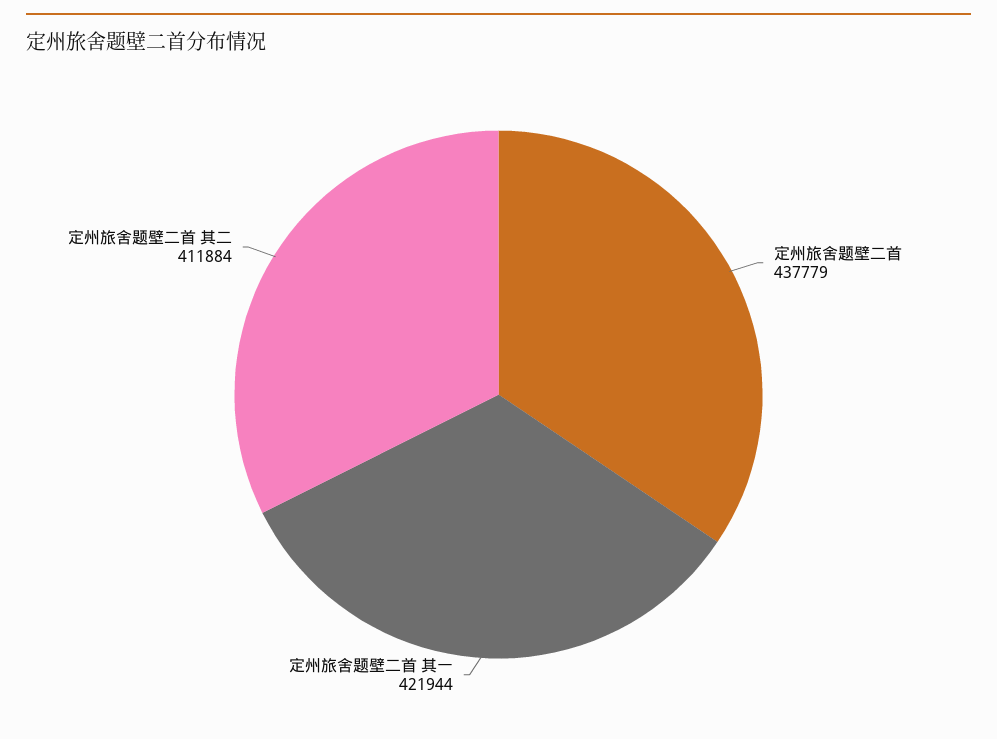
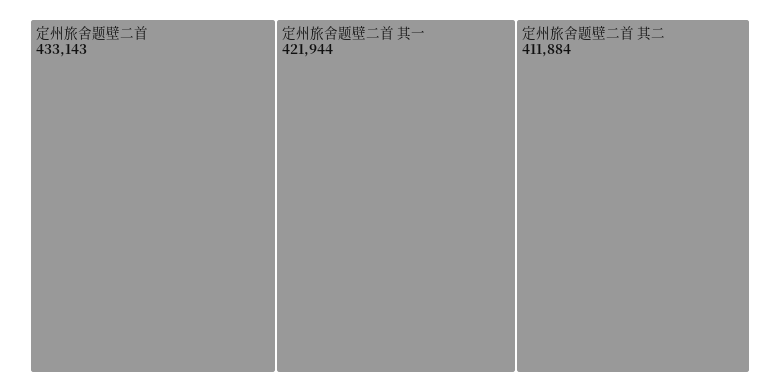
  {
-   "定州旅舍题壁二首": 437779,
+   "定州旅舍题壁二首": 433143,
    "定州旅舍题壁二首 其一": 421944,
    "定州旅舍题壁二首 其二": 411884
  }

